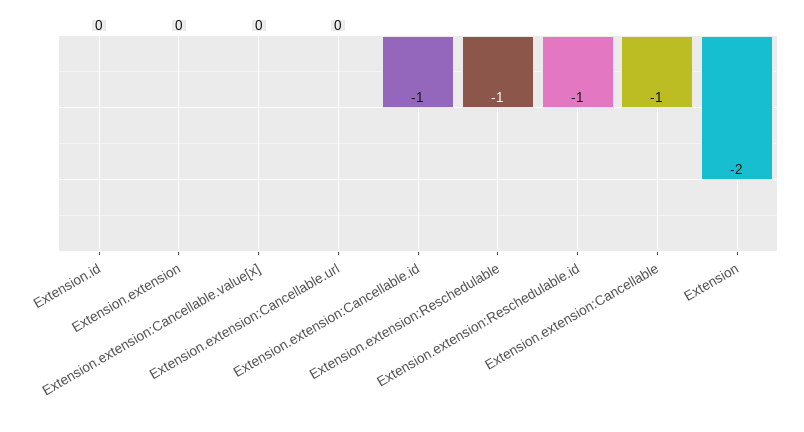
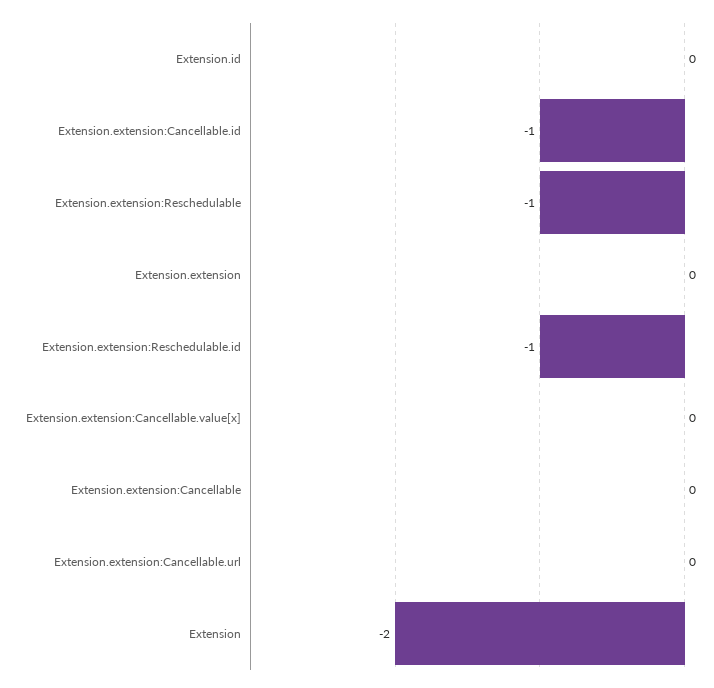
  {
    "Extension.id": 0,
    "Extension.extension": 0,
    "Extension.extension:Cancellable.value[x]": 0,
    "Extension.extension:Cancellable.url": 0,
    "Extension.extension:Cancellable.id": -1,
    "Extension.extension:Reschedulable": -1,
    "Extension.extension:Reschedulable.id": -1,
-   "Extension.extension:Cancellable": -1,
+   "Extension.extension:Cancellable": 0,
    "Extension": -2
  }

